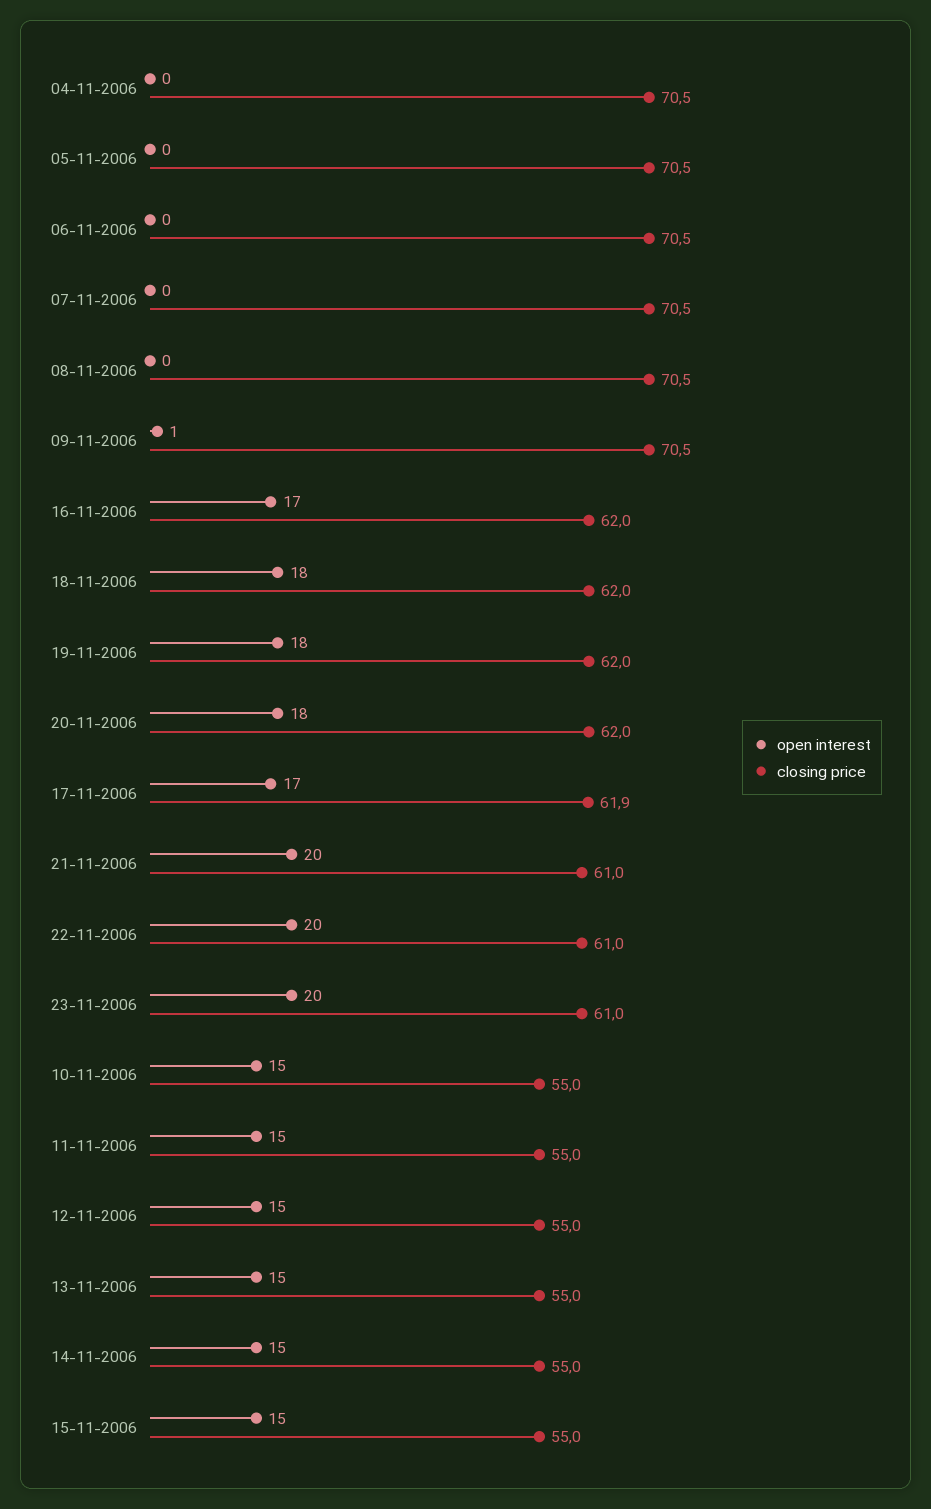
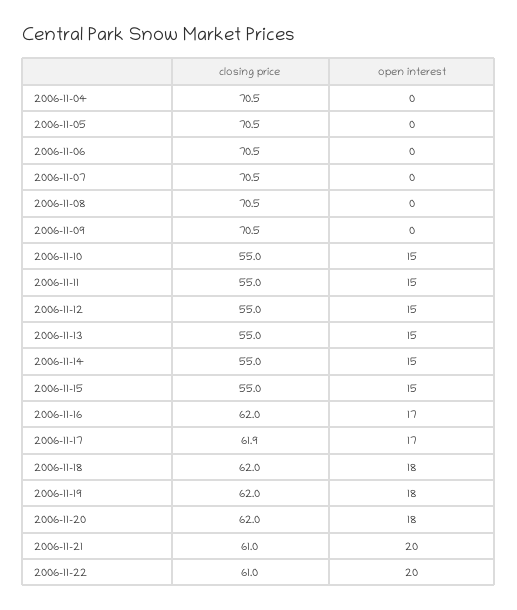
  {
    "open interest": {
      "04-11-2006": 0,
      "05-11-2006": 0,
      "06-11-2006": 0,
      "07-11-2006": 0,
      "08-11-2006": 0,
-     "09-11-2006": 1,
+     "09-11-2006": 0,
      "16-11-2006": 17,
      "18-11-2006": 18,
      "19-11-2006": 18,
      "20-11-2006": 18,
      "17-11-2006": 17,
      "21-11-2006": 20,
      "22-11-2006": 20,
-     "23-11-2006": 20,
      "10-11-2006": 15,
      "11-11-2006": 15,
      "12-11-2006": 15,
      "13-11-2006": 15,
      "14-11-2006": 15,
      "15-11-2006": 15
    },
    "closing price": {
      "04-11-2006": 70.5,
      "05-11-2006": 70.5,
      "06-11-2006": 70.5,
      "07-11-2006": 70.5,
      "08-11-2006": 70.5,
      "09-11-2006": 70.5,
      "16-11-2006": 62,
      "18-11-2006": 62,
      "19-11-2006": 62,
      "20-11-2006": 62,
      "17-11-2006": 61.9,
      "21-11-2006": 61,
      "22-11-2006": 61,
-     "23-11-2006": 61,
      "10-11-2006": 55,
      "11-11-2006": 55,
      "12-11-2006": 55,
      "13-11-2006": 55,
      "14-11-2006": 55,
      "15-11-2006": 55
    }
  }

